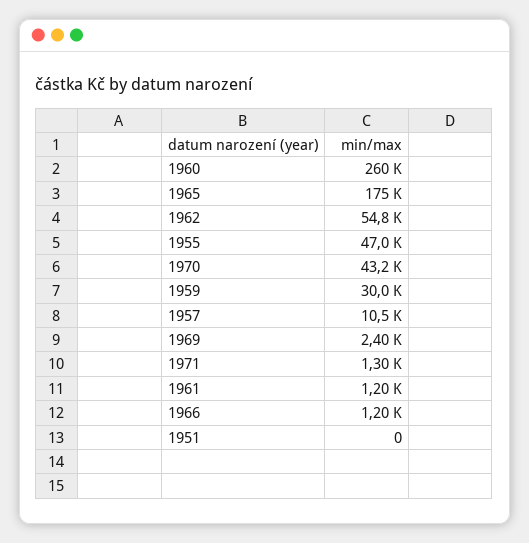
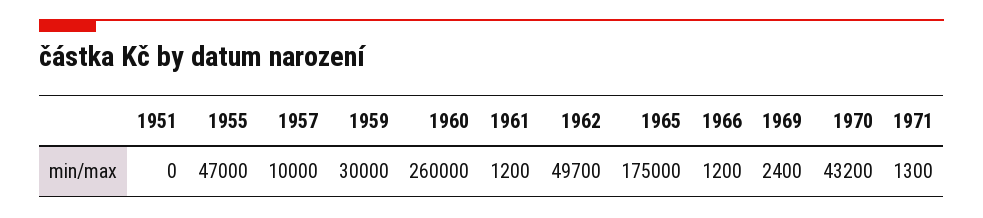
  {
    "1960": 260000,
    "1965": 175000,
-   "1962": 54800,
+   "1962": 49700,
    "1955": 47000,
    "1970": 43200,
    "1959": 30000,
-   "1957": 10500,
+   "1957": 10000,
    "1969": 2400,
    "1971": 1300,
    "1961": 1200,
    "1966": 1200,
    "1951": 0
  }

